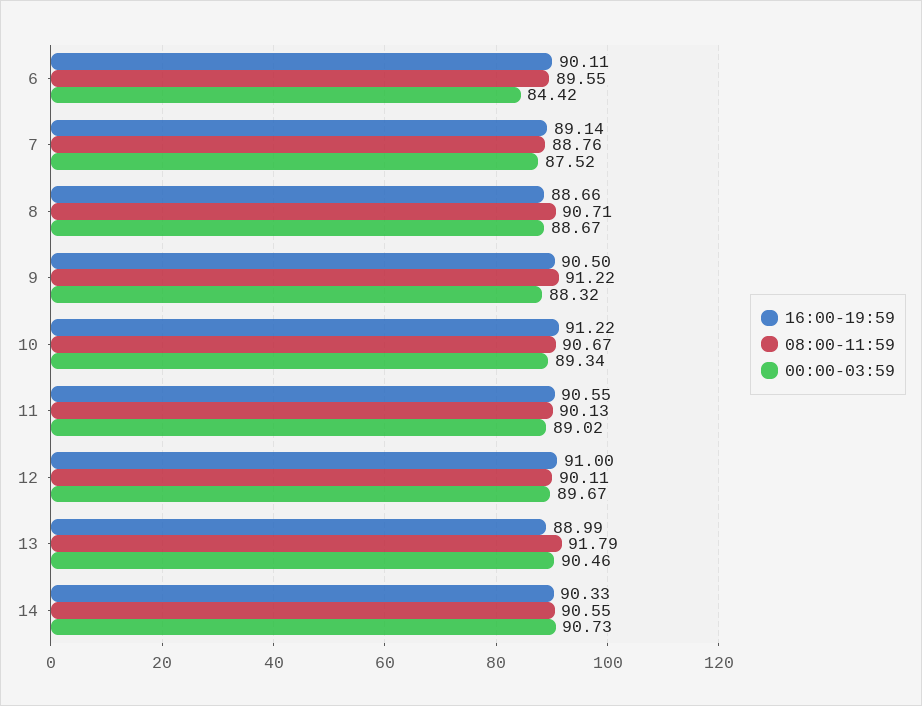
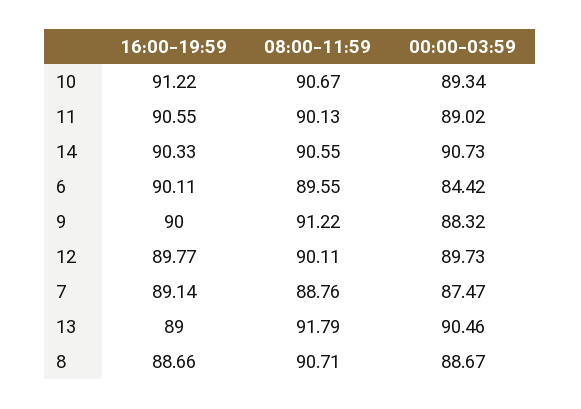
  {
    "16:00-19:59": {
      "6": 90.11,
      "7": 89.14,
      "8": 88.66,
-     "9": 90.5,
+     "9": 90,
      "10": 91.22,
      "11": 90.55,
-     "12": 91,
+     "12": 89.77,
-     "13": 88.99,
+     "13": 89,
      "14": 90.33
    },
    "08:00-11:59": {
      "6": 89.55,
      "7": 88.76,
      "8": 90.71,
      "9": 91.22,
      "10": 90.67,
      "11": 90.13,
      "12": 90.11,
      "13": 91.79,
      "14": 90.55
    },
    "00:00-03:59": {
      "6": 84.42,
-     "7": 87.52,
+     "7": 87.47,
      "8": 88.67,
      "9": 88.32,
      "10": 89.34,
      "11": 89.02,
-     "12": 89.67,
+     "12": 89.73,
      "13": 90.46,
      "14": 90.73
    }
  }

